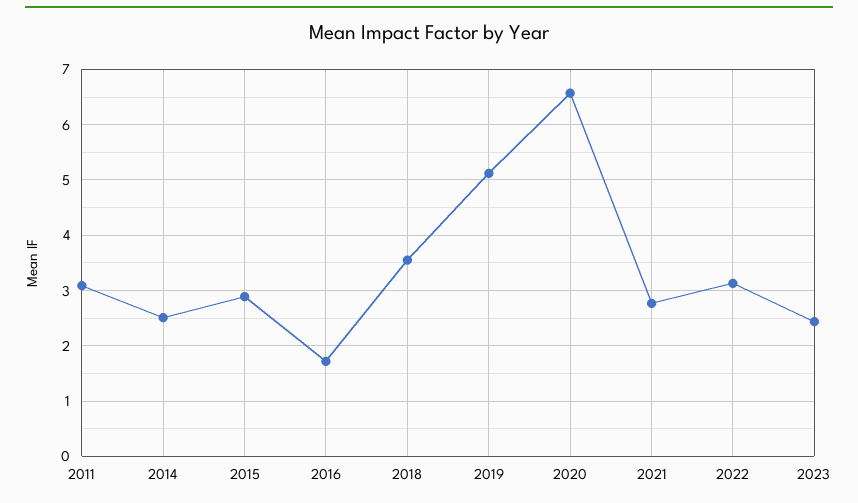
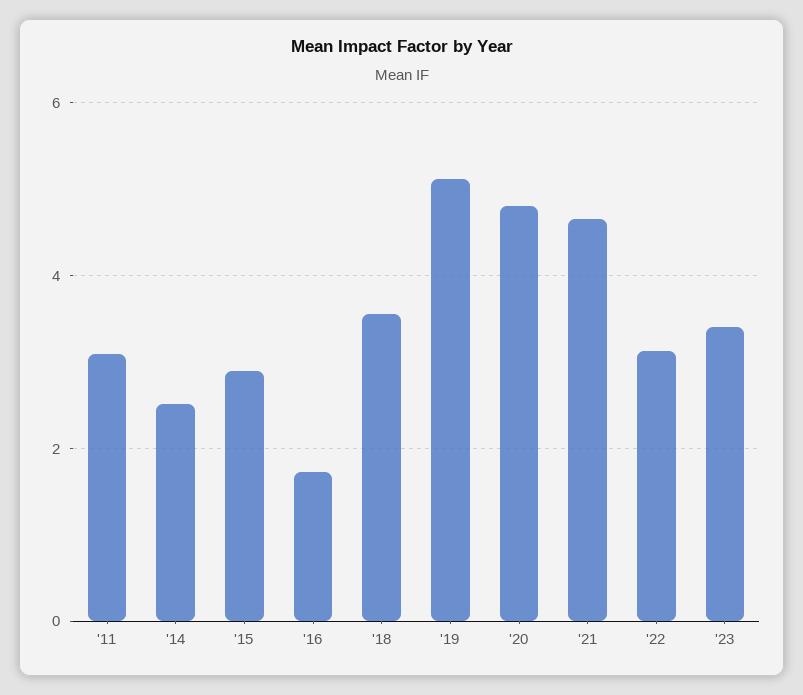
  {
    "2011": 3,
    "2014": 2.6,
    "2015": 2.8,
    "2016": 1.8,
    "2018": 3.6,
    "2019": 5.2,
-   "2020": 6.6,
+   "2020": 4.8,
-   "2021": 2.8,
+   "2021": 4.6,
    "2022": 3.2,
-   "2023": 2.4
+   "2023": 3.4
  }

